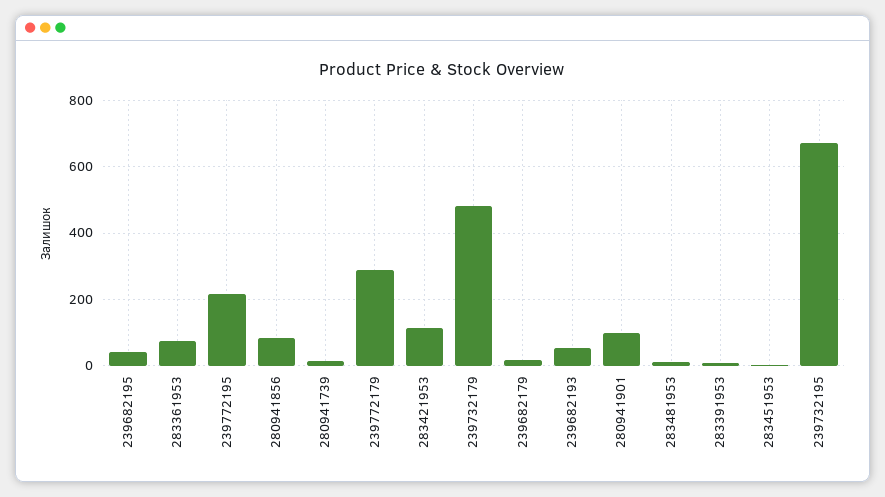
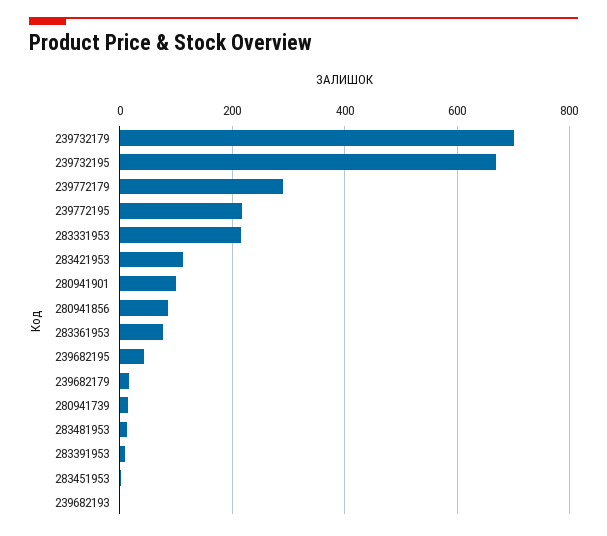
  {
    "239682195": 40,
    "283361953": 80,
    "239772195": 220,
    "280941856": 80,
    "280941739": 20,
    "239772179": 300,
    "283421953": 120,
-   "239732179": 480,
+   "239732179": 700,
    "239682179": 20,
-   "239682193": 60,
+   "239682193": 0,
    "280941901": 100,
    "283481953": 20,
    "283391953": 20,
    "283451953": 0,
-   "239732195": 680
+   "239732195": 680,
+   "283331953": 220
  }

